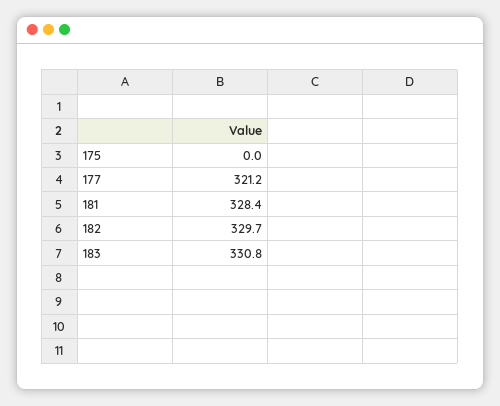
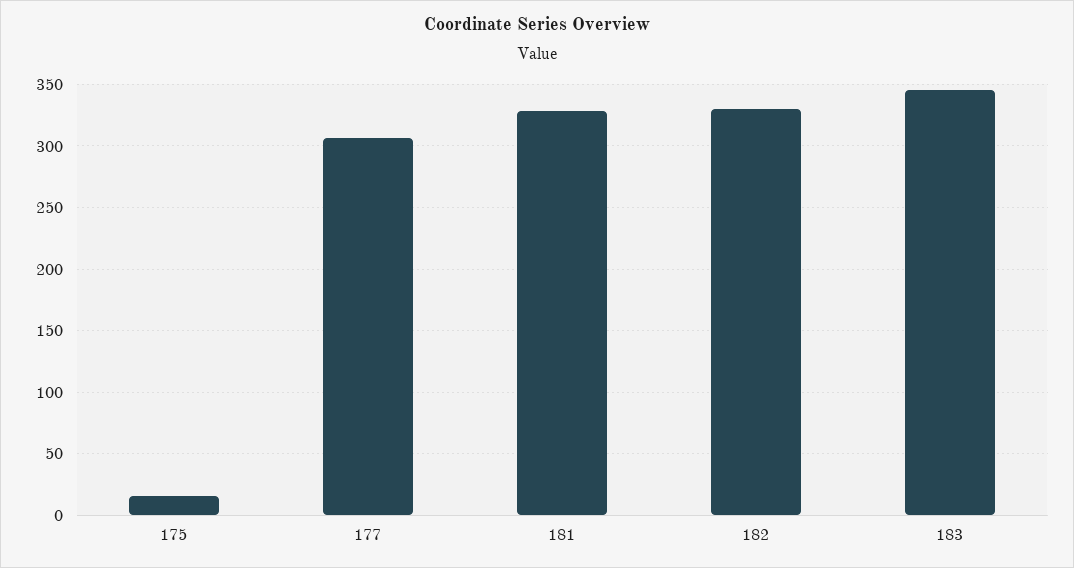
  {
-   "175": 0,
+   "175": 15,
-   "177": 321.2,
+   "177": 305,
    "181": 328.4,
    "182": 329.7,
-   "183": 330.8
+   "183": 345
  }

